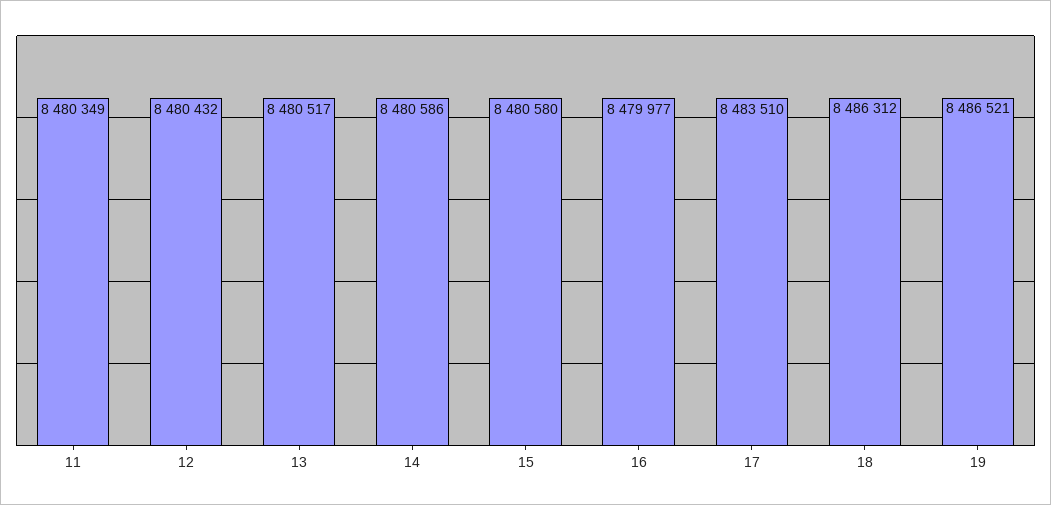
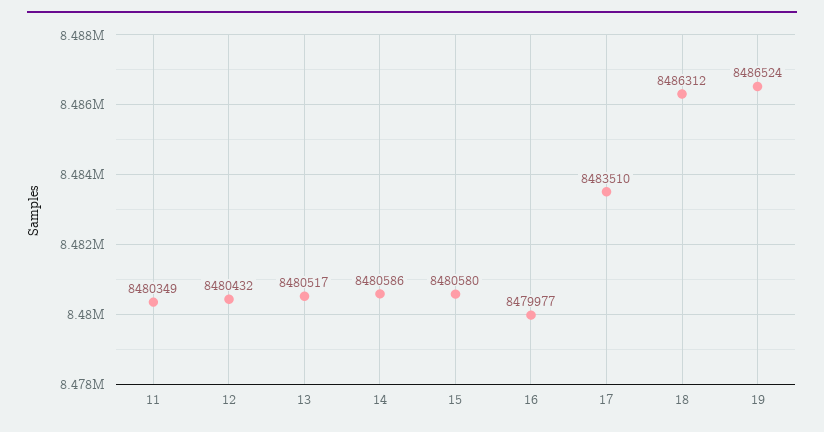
  {
    "11": 8480349,
    "12": 8480432,
    "13": 8480517,
    "14": 8480586,
    "15": 8480580,
    "16": 8479977,
    "17": 8483510,
    "18": 8486312,
-   "19": 8486521
+   "19": 8486524
  }

